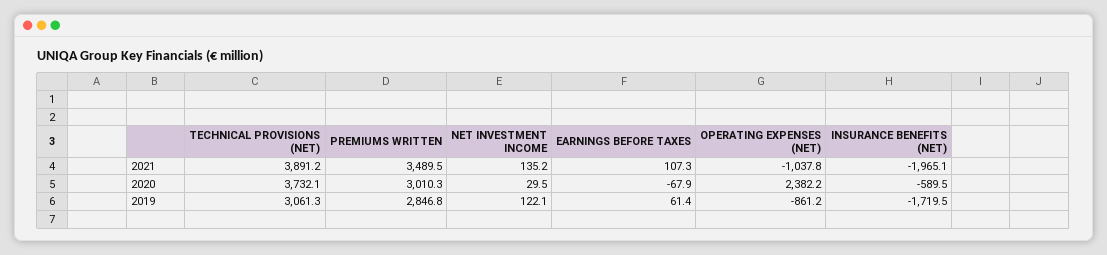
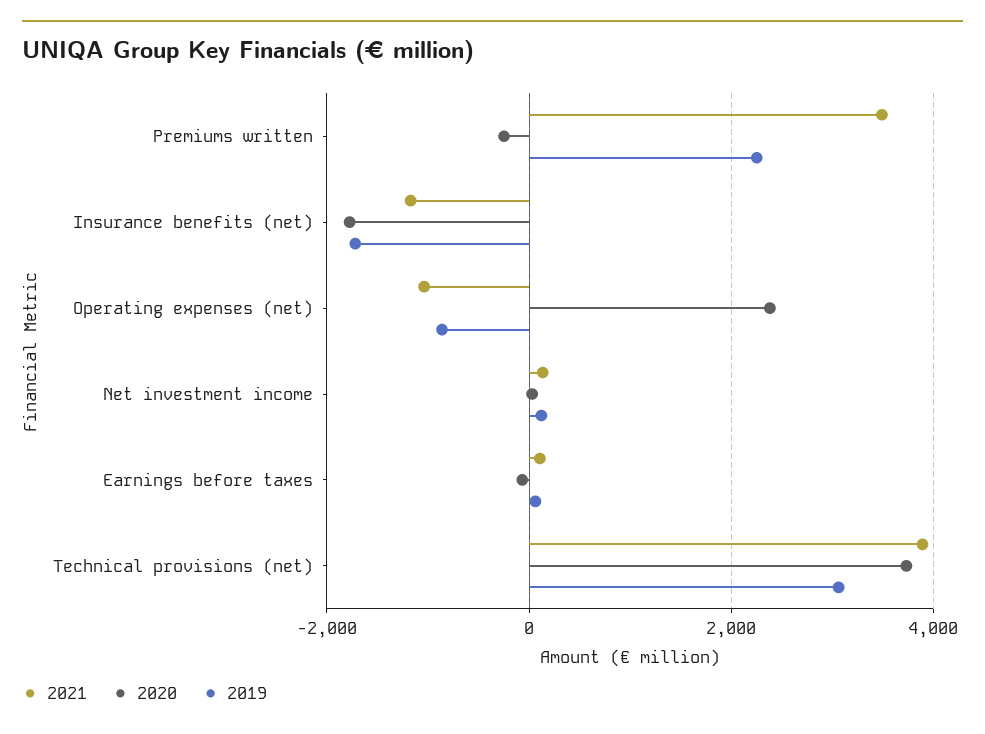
  {
    "2021": {
      "TECHNICAL PROVISIONS (NET)": 3891.2,
      "PREMIUMS WRITTEN": 3489.5,
      "NET INVESTMENT INCOME": 135.2,
      "EARNINGS BEFORE TAXES": 107.3,
      "OPERATING EXPENSES (NET)": -1037.8,
-     "INSURANCE BENEFITS (NET)": -1965.1
+     "INSURANCE BENEFITS (NET)": -1200
    },
    "2020": {
      "TECHNICAL PROVISIONS (NET)": 3732.1,
-     "PREMIUMS WRITTEN": 3010.3,
+     "PREMIUMS WRITTEN": -200,
      "NET INVESTMENT INCOME": 29.5,
      "EARNINGS BEFORE TAXES": -67.9,
      "OPERATING EXPENSES (NET)": 2382.2,
-     "INSURANCE BENEFITS (NET)": -589.5
+     "INSURANCE BENEFITS (NET)": -1800
    },
    "2019": {
      "TECHNICAL PROVISIONS (NET)": 3061.3,
-     "PREMIUMS WRITTEN": 2846.8,
+     "PREMIUMS WRITTEN": 2200,
      "NET INVESTMENT INCOME": 122.1,
      "EARNINGS BEFORE TAXES": 61.4,
      "OPERATING EXPENSES (NET)": -861.2,
      "INSURANCE BENEFITS (NET)": -1719.5
    }
  }

